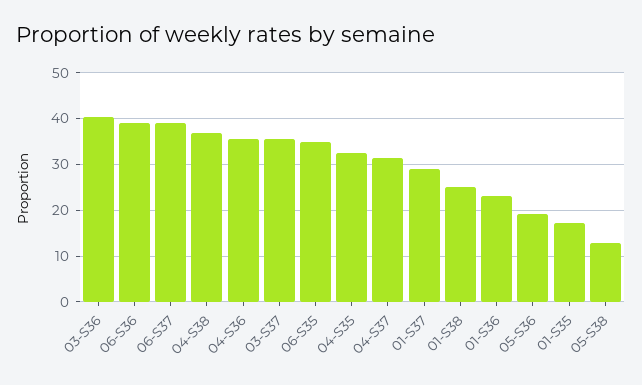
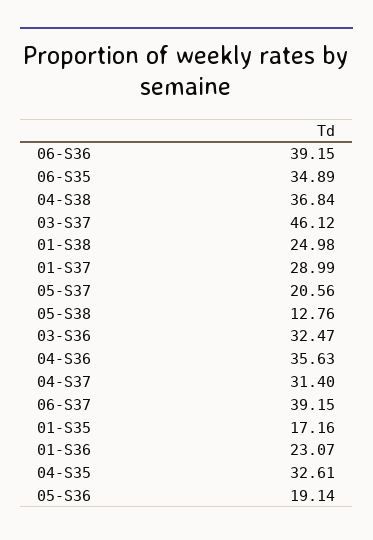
  {
-   "03-S36": 40,
+   "03-S36": 32.47,
    "06-S36": 39.15,
    "06-S37": 39.15,
    "04-S38": 36.84,
    "04-S36": 35.63,
-   "03-S37": 36,
+   "03-S37": 46.12,
    "06-S35": 34.89,
    "04-S35": 32.61,
    "04-S37": 31.4,
    "01-S37": 28.99,
    "01-S38": 24.98,
    "01-S36": 23.07,
    "05-S36": 19.14,
    "01-S35": 17.16,
-   "05-S38": 12.76
+   "05-S38": 12.76,
+   "05-S37": 20.56
  }

